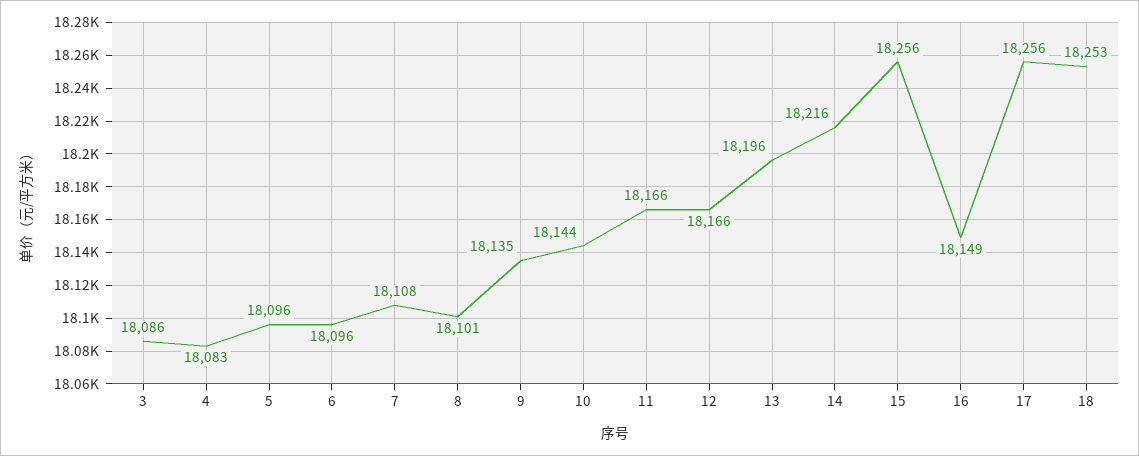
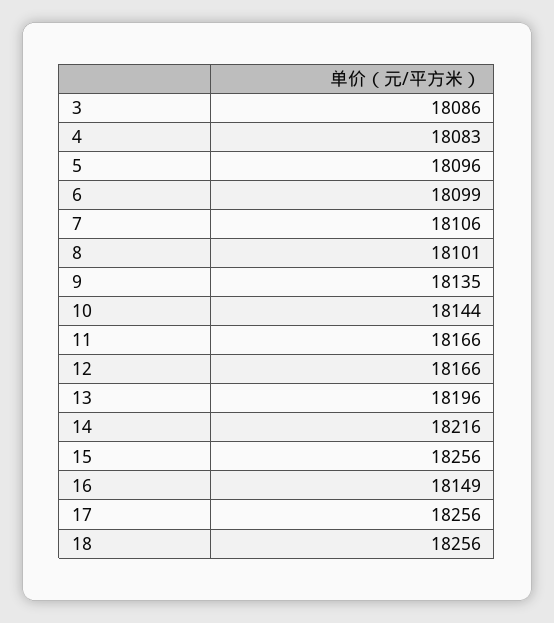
  {
    "3": 18086,
    "4": 18083,
    "5": 18096,
-   "6": 18096,
+   "6": 18099,
-   "7": 18108,
+   "7": 18106,
    "8": 18101,
    "9": 18135,
    "10": 18144,
    "11": 18166,
    "12": 18166,
    "13": 18196,
    "14": 18216,
    "15": 18256,
    "16": 18149,
    "17": 18256,
-   "18": 18253
+   "18": 18256
  }

